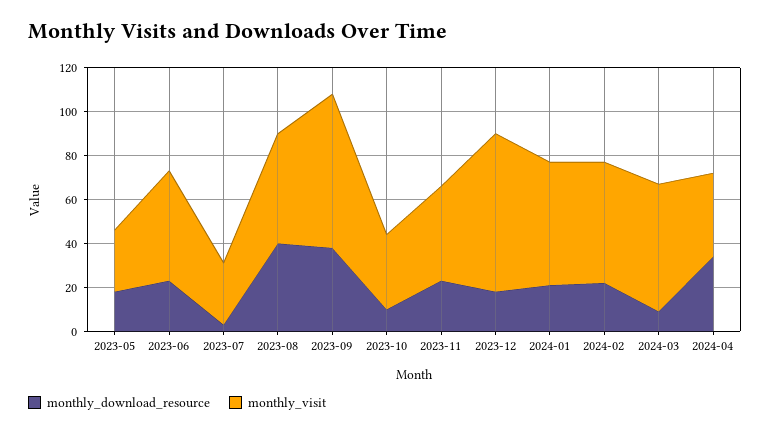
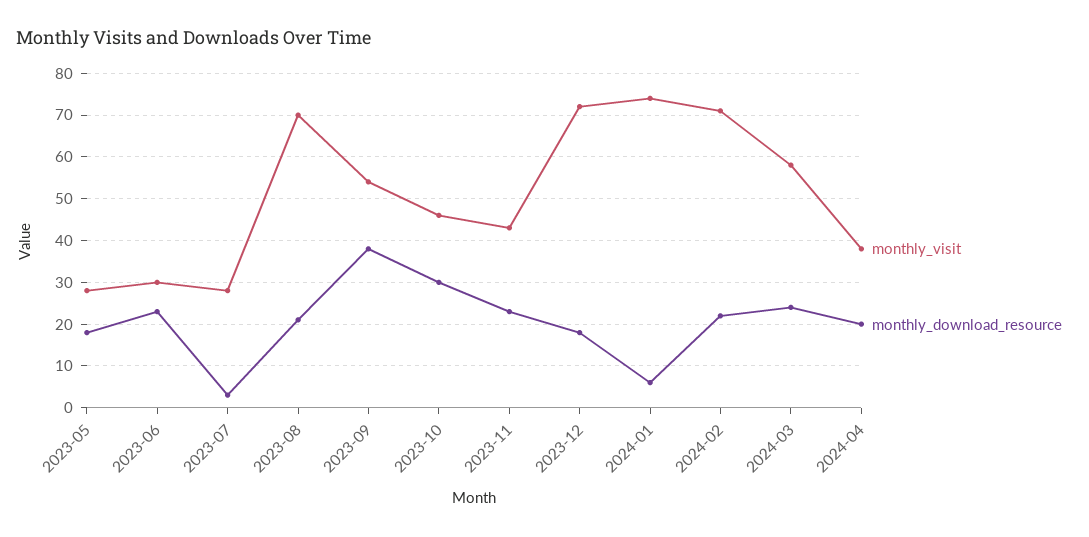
  {
    "monthly_download_resource": {
      "2023-05": 20,
      "2023-06": 25,
      "2023-07": 5,
-     "2023-08": 40,
+     "2023-08": 20,
      "2023-09": 40,
-     "2023-10": 10,
+     "2023-10": 30,
      "2023-11": 25,
      "2023-12": 20,
-     "2024-01": 20,
+     "2024-01": 5,
      "2024-02": 20,
-     "2024-03": 10,
+     "2024-03": 25,
-     "2024-04": 35
+     "2024-04": 20
    },
    "monthly_visit": {
      "2023-05": 30,
-     "2023-06": 50,
+     "2023-06": 30,
      "2023-07": 30,
-     "2023-08": 50,
+     "2023-08": 70,
-     "2023-09": 70,
+     "2023-09": 55,
-     "2023-10": 35,
+     "2023-10": 45,
      "2023-11": 45,
      "2023-12": 70,
-     "2024-01": 55,
+     "2024-01": 75,
-     "2024-02": 55,
+     "2024-02": 70,
      "2024-03": 60,
      "2024-04": 40
    }
  }

